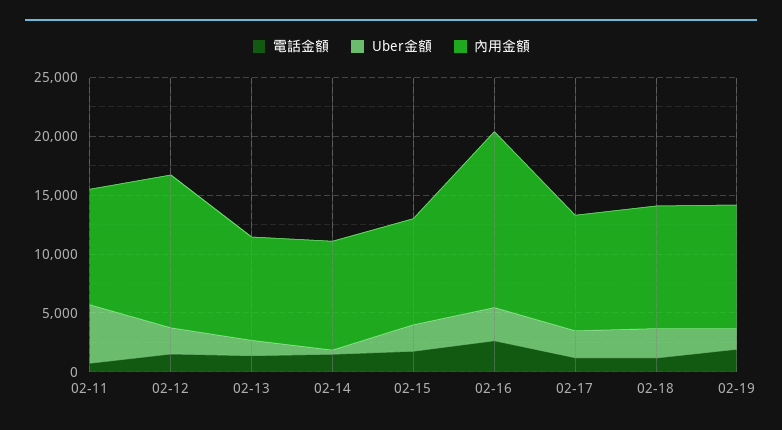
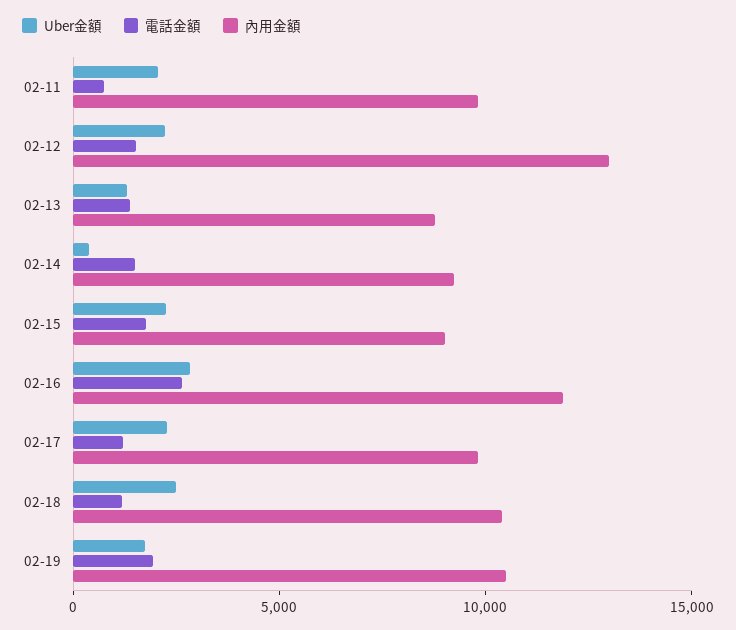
  {
    "電話金額": {
      "02-11": 1000,
      "02-12": 2000,
      "02-13": 1000,
      "02-14": 1000,
      "02-15": 2000,
      "02-16": 3000,
      "02-17": 1000,
      "02-18": 1000,
      "02-19": 2000
    },
    "Uber金額": {
-     "02-11": 5000,
+     "02-11": 2000,
      "02-12": 2000,
      "02-13": 1000,
      "02-14": 0,
      "02-15": 2000,
      "02-16": 3000,
      "02-17": 2000,
      "02-18": 2000,
      "02-19": 2000
    },
    "內用金額": {
      "02-11": 10000,
      "02-12": 13000,
      "02-13": 9000,
      "02-14": 9000,
      "02-15": 9000,
-     "02-16": 15000,
+     "02-16": 12000,
      "02-17": 10000,
      "02-18": 10000,
      "02-19": 11000
    }
  }

